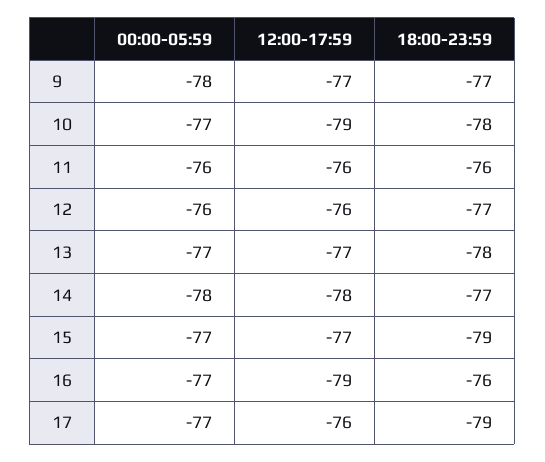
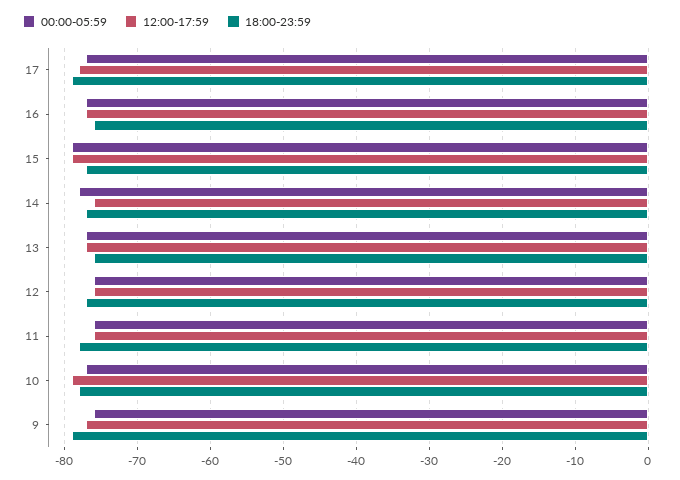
  {
    "00:00-05:59": {
-     "9": -78,
+     "9": -76,
      "10": -77,
      "11": -76,
      "12": -76,
      "13": -77,
      "14": -78,
-     "15": -77,
+     "15": -79,
      "16": -77,
      "17": -77
    },
    "12:00-17:59": {
      "9": -77,
      "10": -79,
      "11": -76,
      "12": -76,
      "13": -77,
-     "14": -78,
+     "14": -76,
-     "15": -77,
+     "15": -79,
-     "16": -79,
+     "16": -77,
-     "17": -76
+     "17": -78
    },
    "18:00-23:59": {
-     "9": -77,
+     "9": -79,
      "10": -78,
-     "11": -76,
+     "11": -78,
      "12": -77,
-     "13": -78,
+     "13": -76,
      "14": -77,
-     "15": -79,
+     "15": -77,
      "16": -76,
      "17": -79
    }
  }

